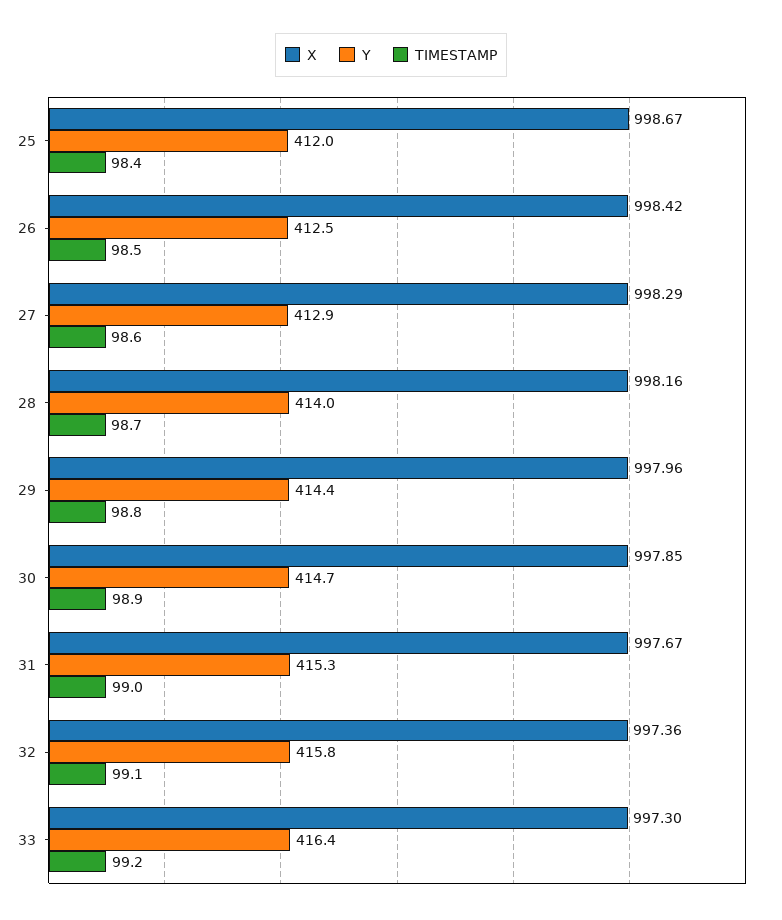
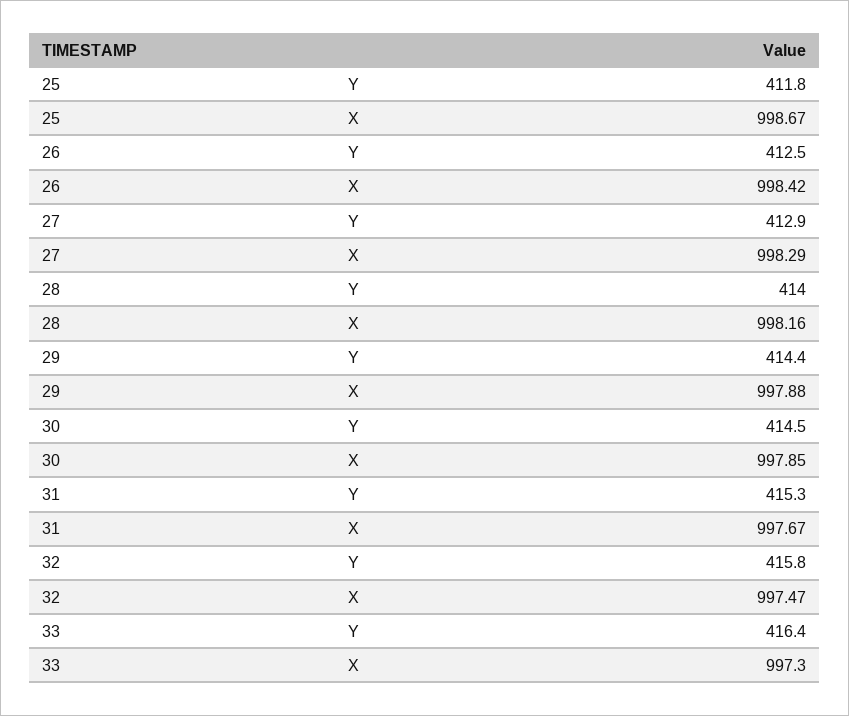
  {
    "X": {
      "25": 998.67,
      "26": 998.42,
      "27": 998.29,
      "28": 998.16,
-     "29": 997.96,
+     "29": 997.88,
      "30": 997.85,
      "31": 997.67,
-     "32": 997.36,
+     "32": 997.47,
      "33": 997.3
    },
    "Y": {
-     "25": 412,
+     "25": 411.8,
      "26": 412.5,
      "27": 412.9,
      "28": 414,
      "29": 414.4,
-     "30": 414.7,
+     "30": 414.5,
      "31": 415.3,
      "32": 415.8,
      "33": 416.4
-   },
+   }
-   "TIMESTAMP": {
-     "25": 98.4,
-     "26": 98.5,
-     "27": 98.6,
-     "28": 98.7,
-     "29": 98.8,
-     "30": 98.9,
-     "31": 99,
-     "32": 99.1,
-     "33": 99.2
-   }
  }

